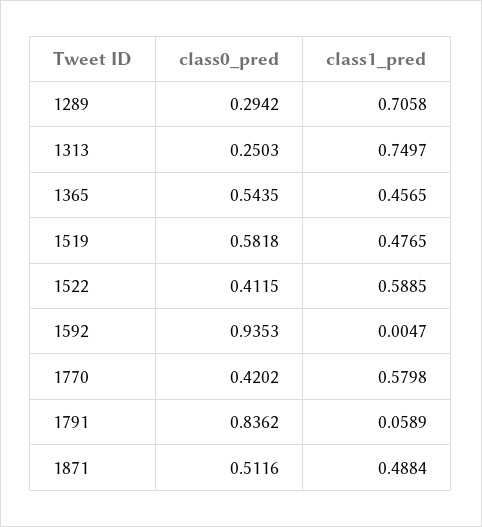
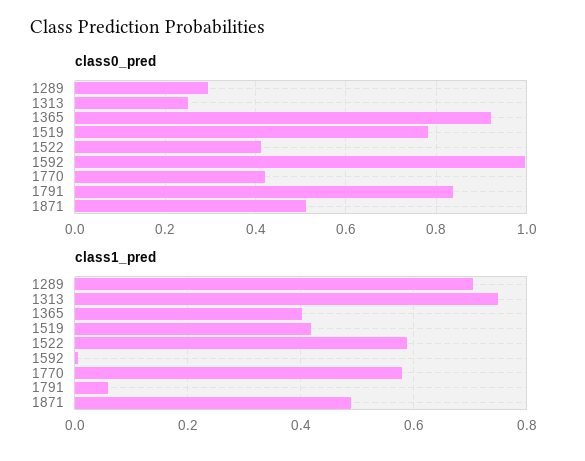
  {
    "class0_pred": {
      "1289": 0.2942,
      "1313": 0.2503,
-     "1365": 0.5435,
+     "1365": 0.92,
-     "1519": 0.5818,
+     "1519": 0.78,
      "1522": 0.4115,
-     "1592": 0.9353,
+     "1592": 1,
      "1770": 0.4202,
      "1791": 0.8362,
      "1871": 0.5116
    },
    "class1_pred": {
      "1289": 0.7058,
      "1313": 0.7497,
-     "1365": 0.4565,
+     "1365": 0.4,
-     "1519": 0.4765,
+     "1519": 0.42,
      "1522": 0.5885,
      "1592": 0.0047,
      "1770": 0.5798,
      "1791": 0.0589,
      "1871": 0.4884
    }
  }

